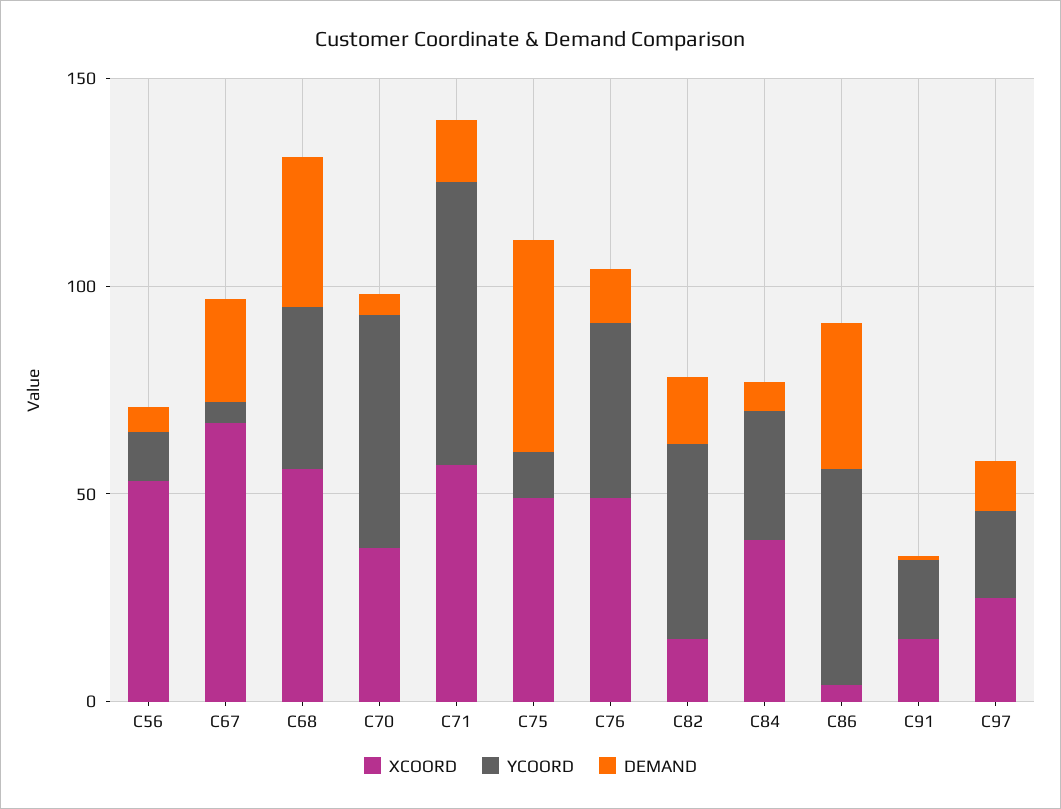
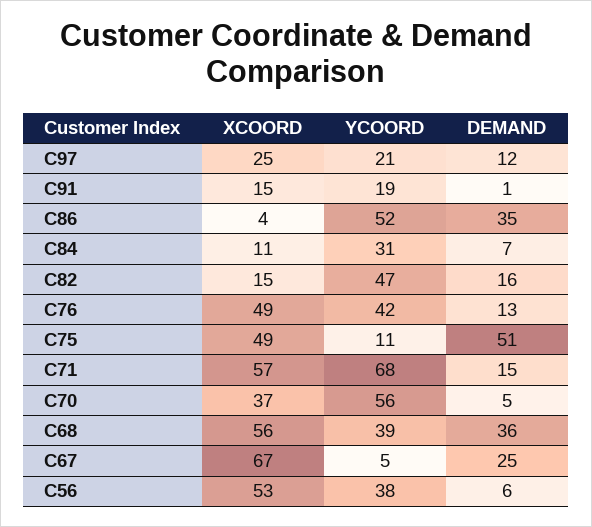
  {
    "XCOORD": {
      "C56": 53,
      "C67": 67,
      "C68": 56,
      "C70": 37,
      "C71": 57,
      "C75": 49,
      "C76": 49,
      "C82": 15,
-     "C84": 40,
+     "C84": 11,
      "C86": 4,
      "C91": 15,
      "C97": 25
    },
    "YCOORD": {
-     "C56": 10,
+     "C56": 38,
      "C67": 5,
      "C68": 39,
      "C70": 56,
      "C71": 68,
      "C75": 11,
      "C76": 42,
      "C82": 47,
      "C84": 31,
      "C86": 52,
      "C91": 19,
      "C97": 21
    },
    "DEMAND": {
      "C56": 6,
      "C67": 25,
      "C68": 36,
      "C70": 5,
      "C71": 15,
      "C75": 51,
      "C76": 13,
      "C82": 16,
      "C84": 7,
      "C86": 35,
      "C91": 1,
      "C97": 12
    }
  }

